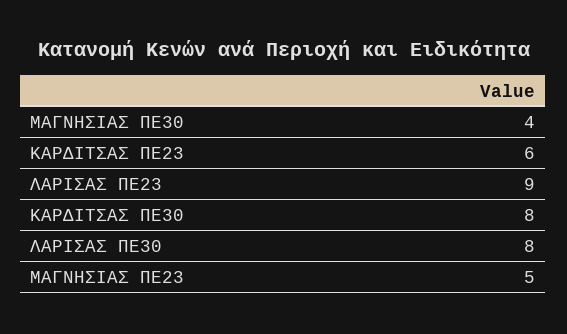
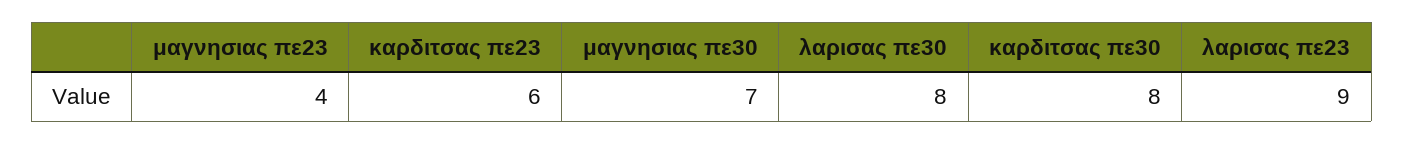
  {
-   "ΜΑΓΝΗΣΙΑΣ ΠΕ30": 4,
+   "ΜΑΓΝΗΣΙΑΣ ΠΕ30": 7,
    "ΚΑΡΔΙΤΣΑΣ ΠΕ23": 6,
    "ΛΑΡΙΣΑΣ ΠΕ23": 9,
    "ΚΑΡΔΙΤΣΑΣ ΠΕ30": 8,
    "ΛΑΡΙΣΑΣ ΠΕ30": 8,
-   "ΜΑΓΝΗΣΙΑΣ ΠΕ23": 5
+   "ΜΑΓΝΗΣΙΑΣ ΠΕ23": 4
  }

